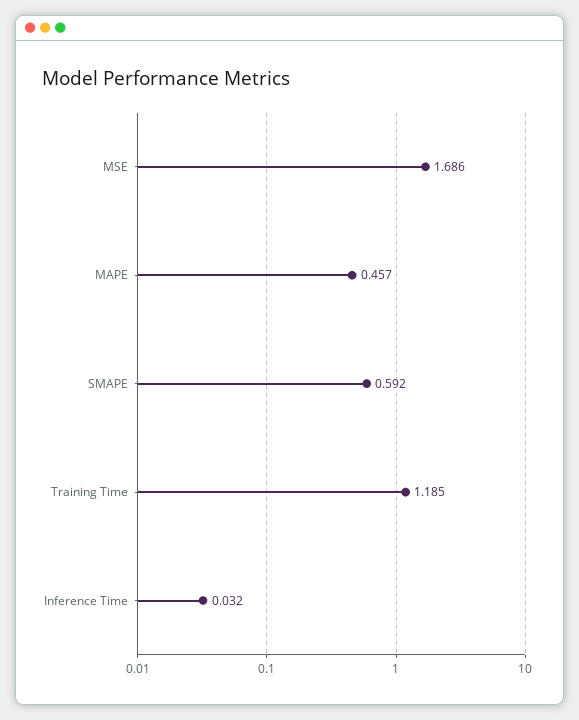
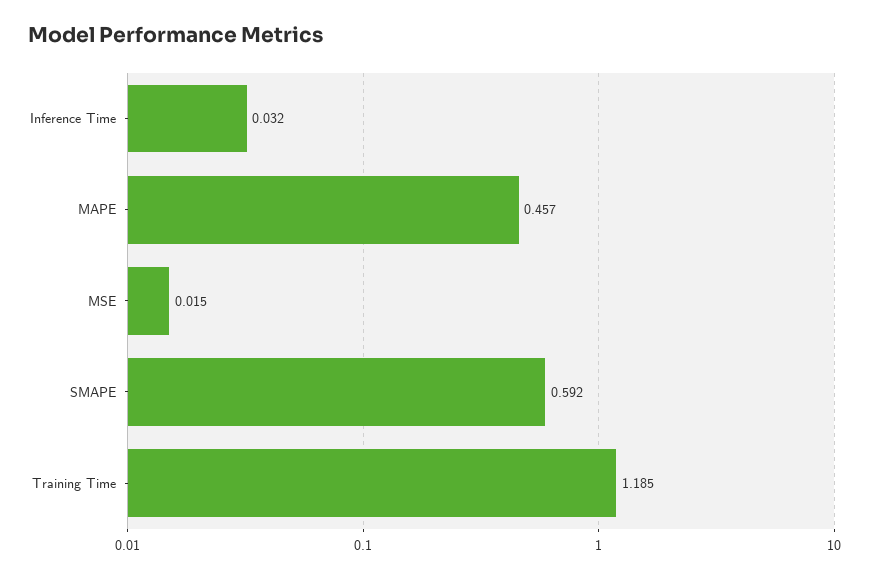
  {
-   "MSE": 1.686,
+   "MSE": 0.015,
    "MAPE": 0.457,
    "SMAPE": 0.592,
    "Training Time": 1.185,
    "Inference Time": 0.032
  }

